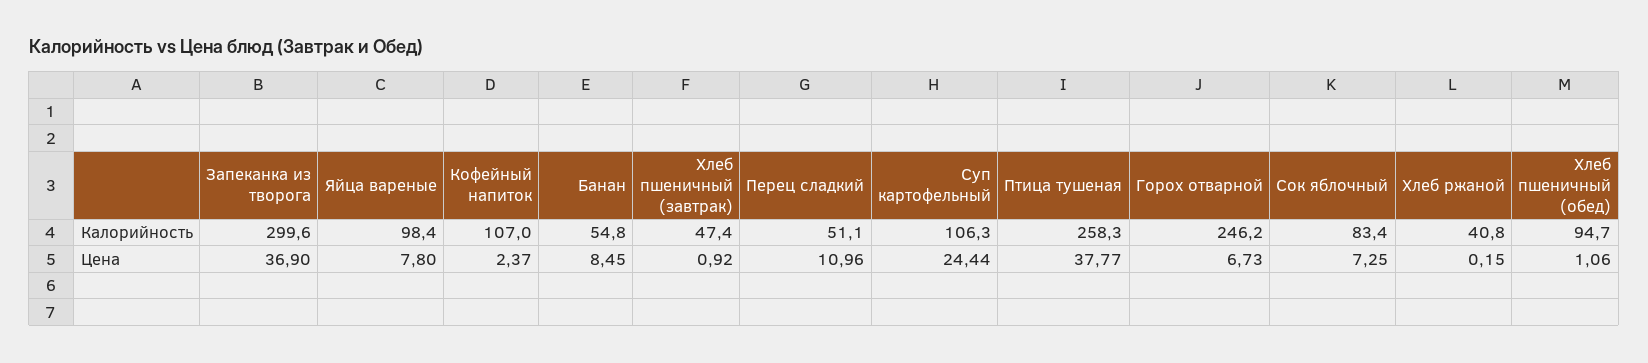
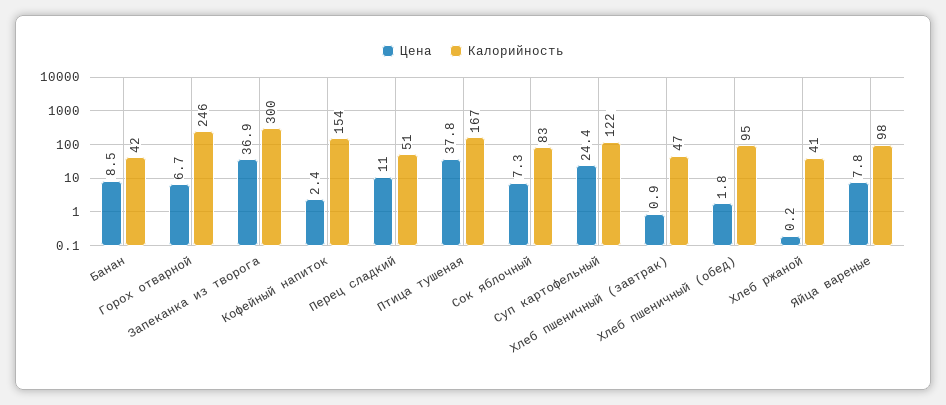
  {
    "Калорийность": {
      "Запеканка из творога": 299.6,
      "Яйца вареные": 98.4,
-     "Кофейный напиток": 107,
+     "Кофейный напиток": 154,
-     "Банан": 54.8,
+     "Банан": 42,
      "Хлеб пшеничный (завтрак)": 47.4,
      "Перец сладкий": 51.1,
-     "Суп картофельный": 106.3,
+     "Суп картофельный": 122,
-     "Птица тушеная": 258.3,
+     "Птица тушеная": 167,
      "Горох отварной": 246.2,
      "Сок яблочный": 83.4,
      "Хлеб ржаной": 40.8,
      "Хлеб пшеничный (обед)": 94.7
    },
    "Цена": {
      "Запеканка из творога": 36.9,
      "Яйца вареные": 7.8,
      "Кофейный напиток": 2.37,
      "Банан": 8.45,
      "Хлеб пшеничный (завтрак)": 0.92,
      "Перец сладкий": 10.96,
      "Суп картофельный": 24.44,
      "Птица тушеная": 37.77,
      "Горох отварной": 6.73,
      "Сок яблочный": 7.25,
      "Хлеб ржаной": 0.15,
-     "Хлеб пшеничный (обед)": 1.06
+     "Хлеб пшеничный (обед)": 1.8
    }
  }

